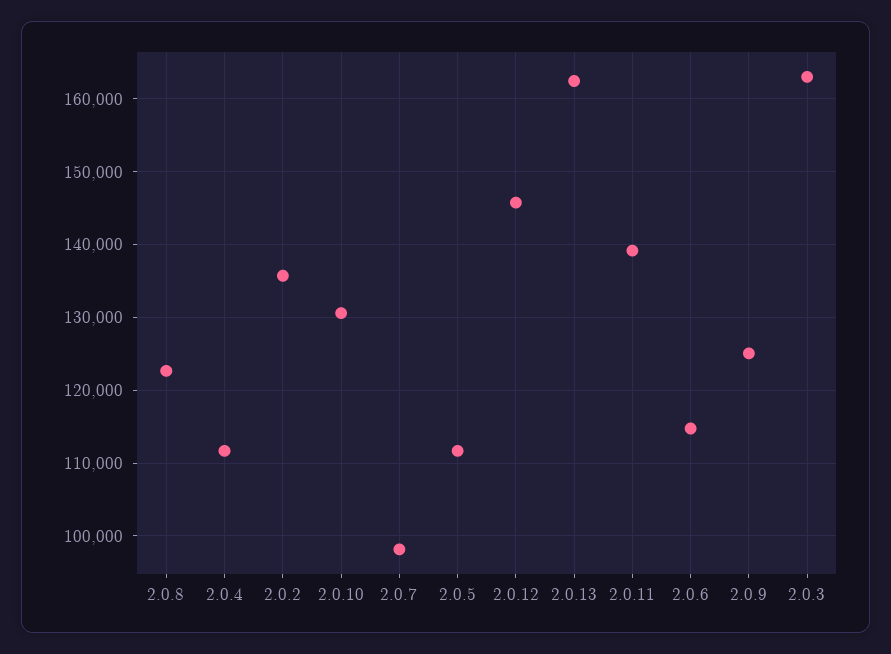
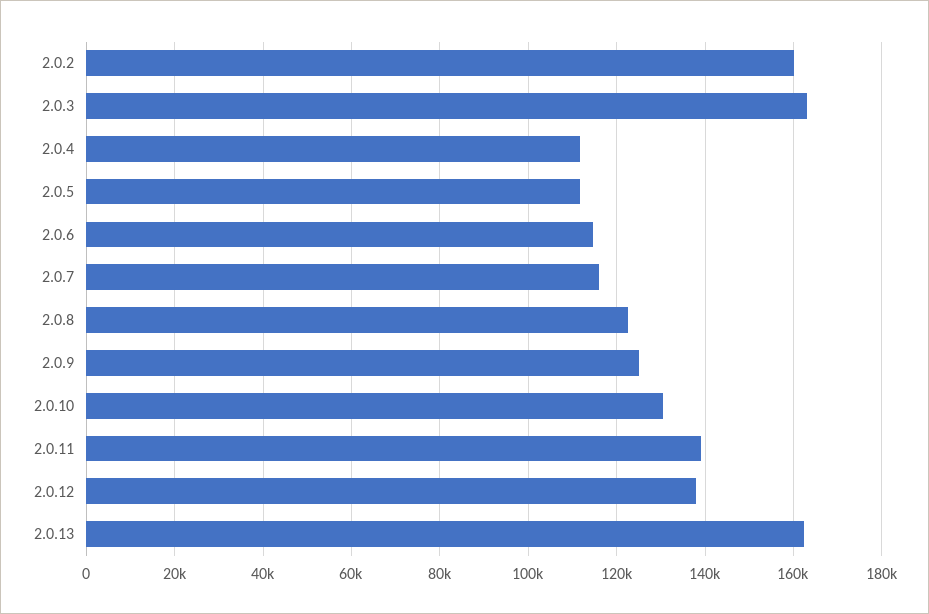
  {
    "2.0.8": 123000,
    "2.0.4": 112000,
-   "2.0.2": 136000,
+   "2.0.2": 160000,
    "2.0.10": 131000,
-   "2.0.7": 98000,
+   "2.0.7": 116000,
    "2.0.5": 112000,
-   "2.0.12": 146000,
+   "2.0.12": 138000,
    "2.0.13": 162000,
    "2.0.11": 139000,
    "2.0.6": 115000,
    "2.0.9": 125000,
    "2.0.3": 163000
  }

